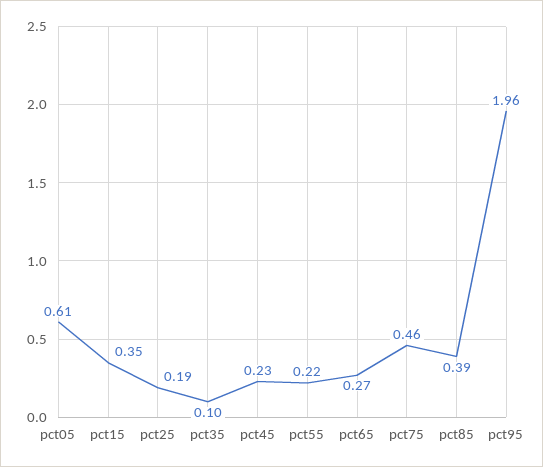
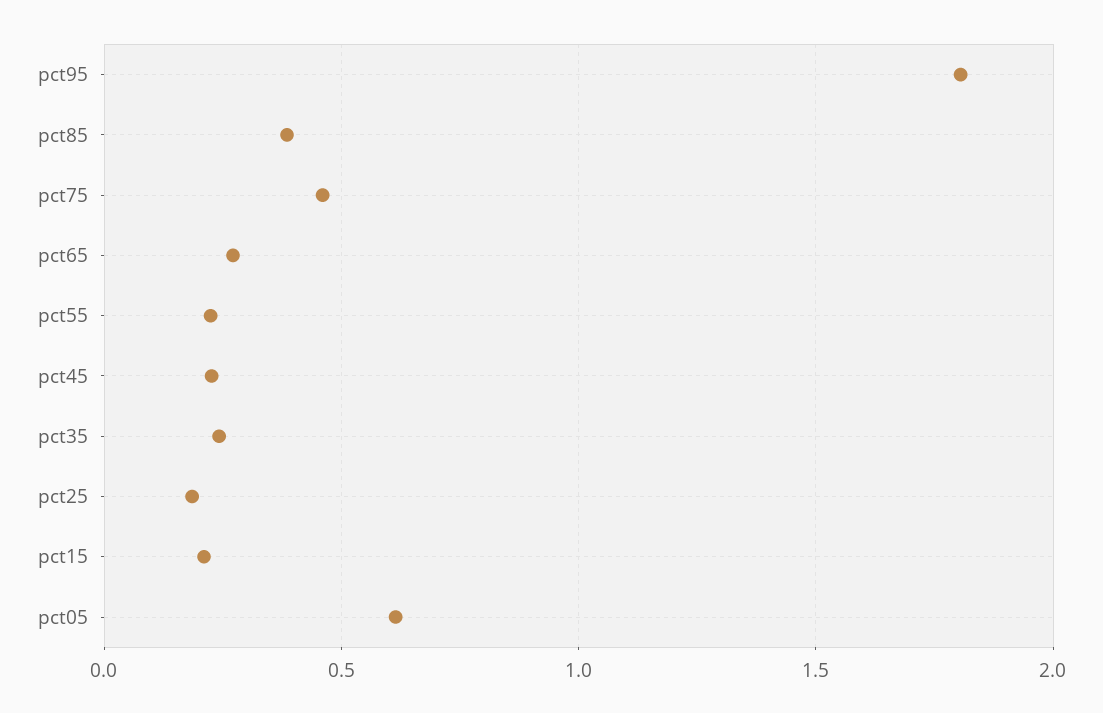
  {
    "pct05": 0.61,
-   "pct15": 0.35,
+   "pct15": 0.2,
    "pct25": 0.19,
-   "pct35": 0.1,
+   "pct35": 0.25,
    "pct45": 0.23,
    "pct55": 0.22,
    "pct65": 0.27,
    "pct75": 0.46,
    "pct85": 0.39,
-   "pct95": 1.96
+   "pct95": 1.8
  }

